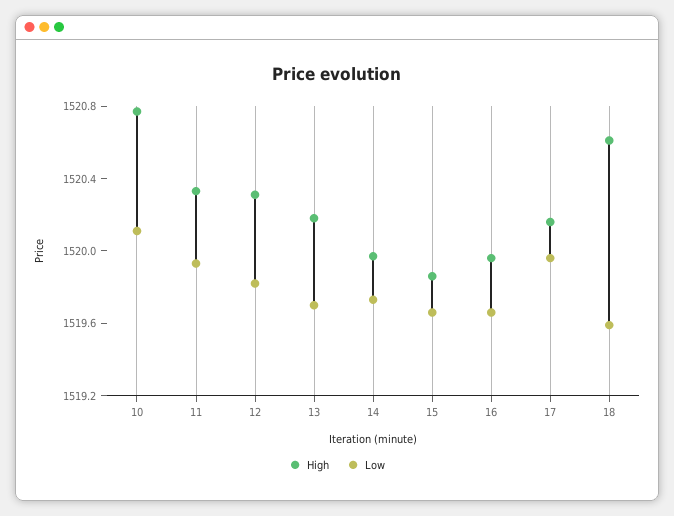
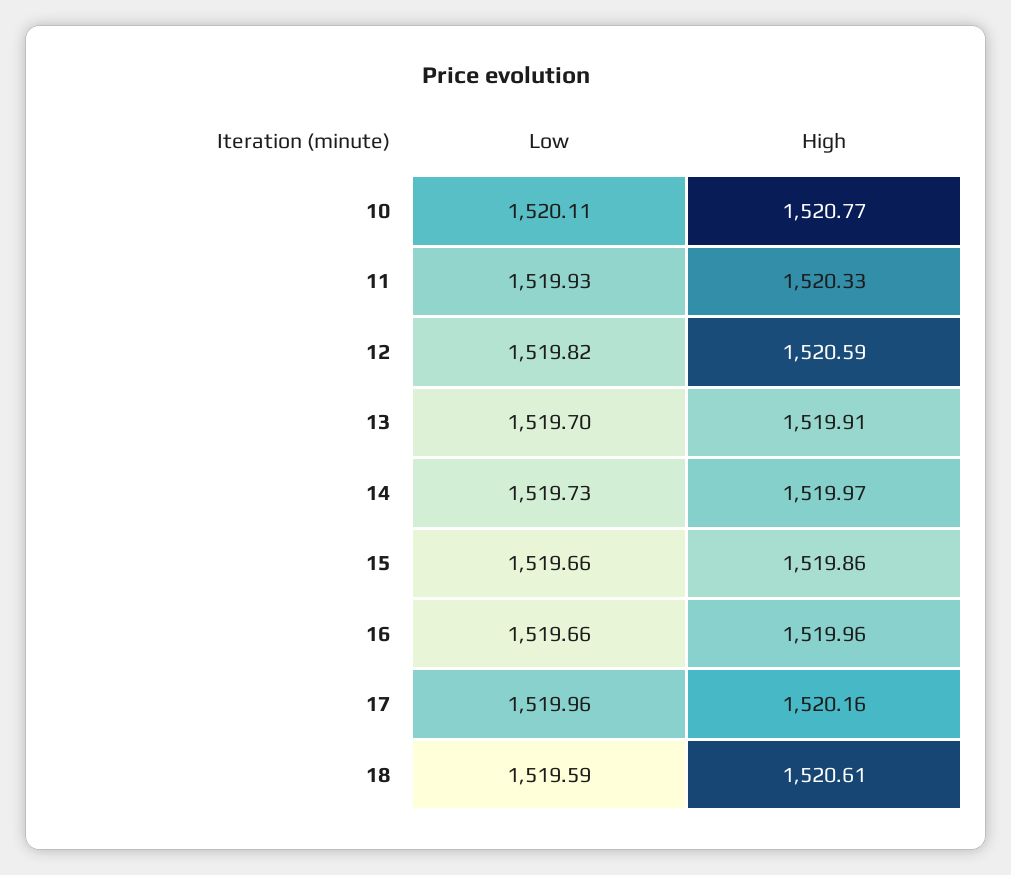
  {
    "High": {
      "10": 1520.77,
      "11": 1520.33,
-     "12": 1520.3,
+     "12": 1520.59,
-     "13": 1520.2,
+     "13": 1519.91,
      "14": 1519.97,
      "15": 1519.86,
      "16": 1519.96,
      "17": 1520.16,
      "18": 1520.61
    },
    "Low": {
      "10": 1520.11,
      "11": 1519.93,
      "12": 1519.82,
      "13": 1519.7,
      "14": 1519.73,
      "15": 1519.66,
      "16": 1519.66,
      "17": 1519.96,
      "18": 1519.59
    }
  }

